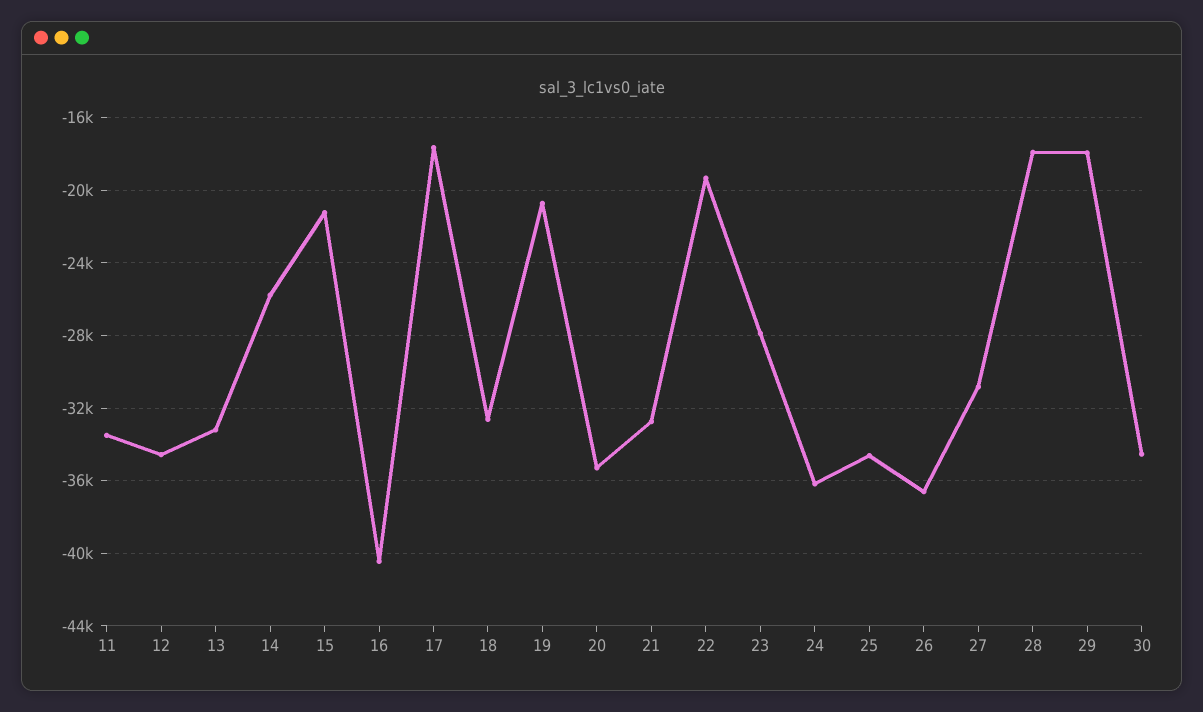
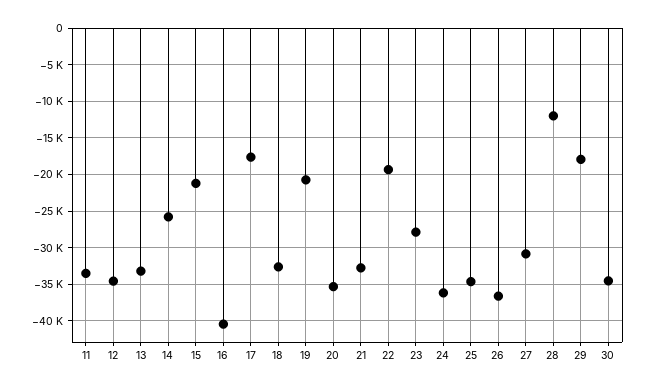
  {
    "11": -33500,
    "12": -34500,
    "13": -33000,
    "14": -26000,
    "15": -21000,
    "16": -40500,
    "17": -17500,
    "18": -32500,
    "19": -20500,
    "20": -35500,
    "21": -32500,
    "22": -19500,
    "23": -28000,
    "24": -36000,
    "25": -34500,
    "26": -36500,
    "27": -31000,
-   "28": -18000,
+   "28": -12000,
    "29": -18000,
    "30": -34500
  }

